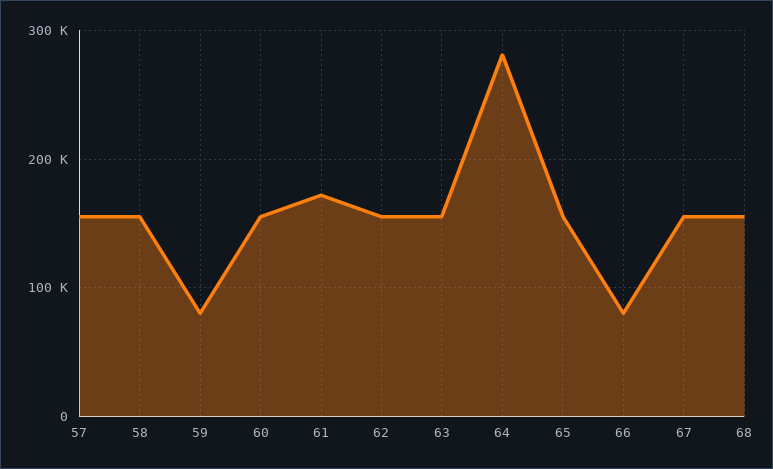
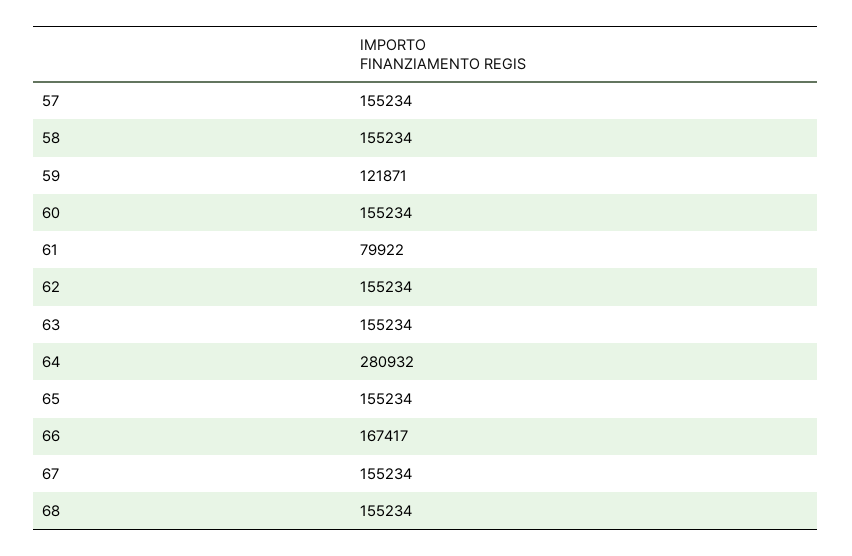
  {
    "57": 155234,
    "58": 155234,
-   "59": 80000,
+   "59": 121871,
    "60": 155234,
-   "61": 170000,
+   "61": 79922,
    "62": 155234,
    "63": 155234,
    "64": 280932,
    "65": 155234,
-   "66": 80000,
+   "66": 167417,
    "67": 155234,
    "68": 155234
  }

